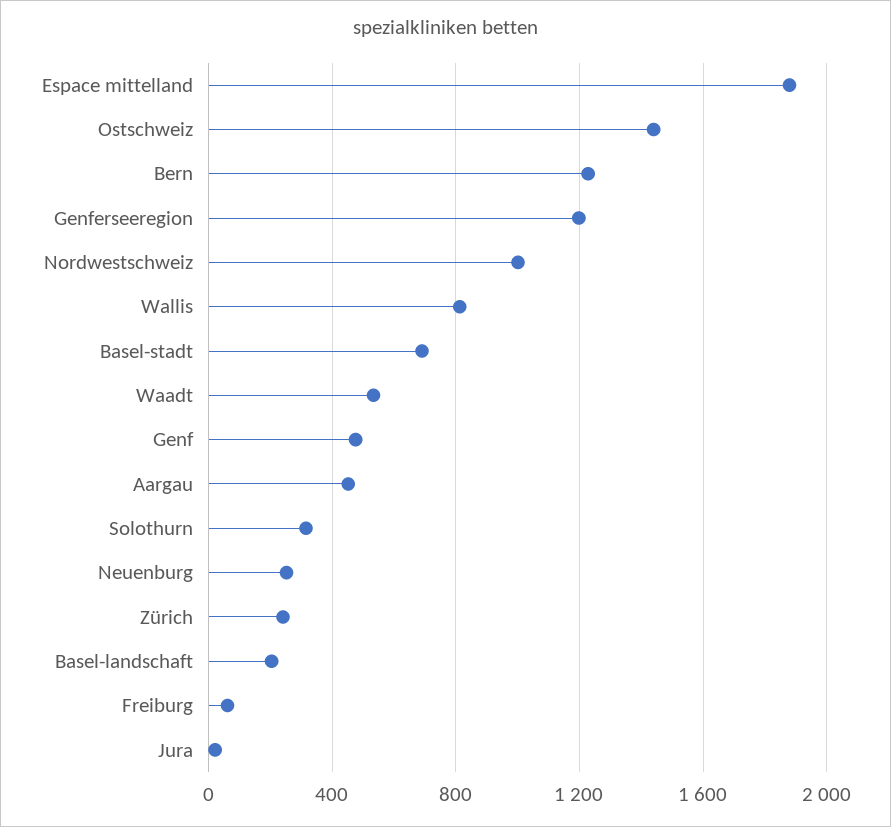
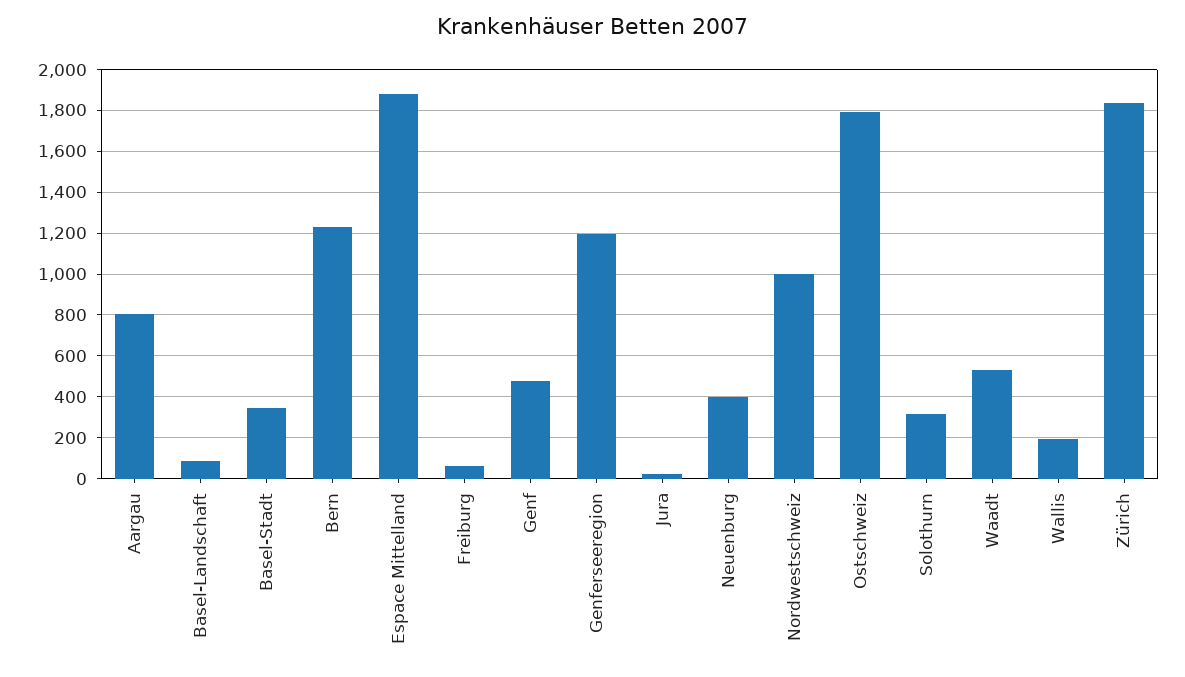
  {
    "Espace mittelland": 1900,
-   "Ostschweiz": 1450,
+   "Ostschweiz": 1800,
    "Bern": 1250,
    "Genferseeregion": 1200,
    "Nordwestschweiz": 1000,
-   "Wallis": 800,
+   "Wallis": 200,
-   "Basel-stadt": 700,
+   "Basel-stadt": 350,
    "Waadt": 550,
    "Genf": 500,
-   "Aargau": 450,
+   "Aargau": 800,
    "Solothurn": 300,
-   "Neuenburg": 250,
+   "Neuenburg": 400,
-   "Zürich": 250,
+   "Zürich": 1850,
-   "Basel-landschaft": 200,
+   "Basel-landschaft": 100,
    "Freiburg": 50,
    "Jura": 0
  }

